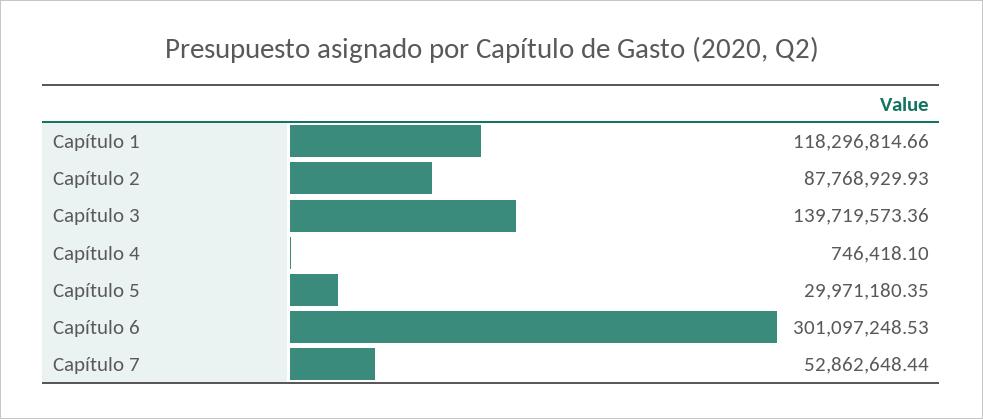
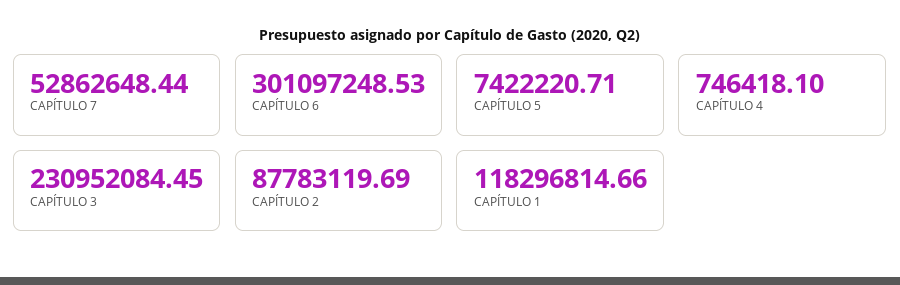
  {
    "Capítulo 1": 118296814.66,
-   "Capítulo 2": 87768929.93,
+   "Capítulo 2": 87783119.69,
-   "Capítulo 3": 139719573.36,
+   "Capítulo 3": 230952084.45,
    "Capítulo 4": 746418.1,
-   "Capítulo 5": 29971180.35,
+   "Capítulo 5": 7422220.71,
    "Capítulo 6": 301097248.53,
    "Capítulo 7": 52862648.44
  }

